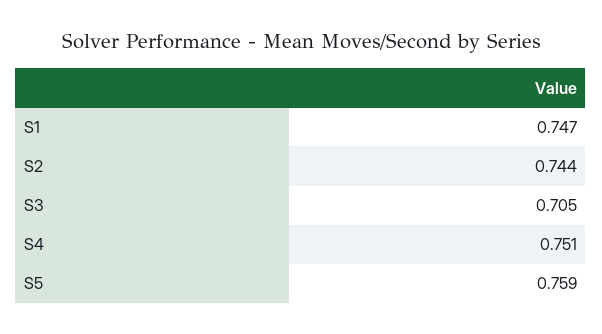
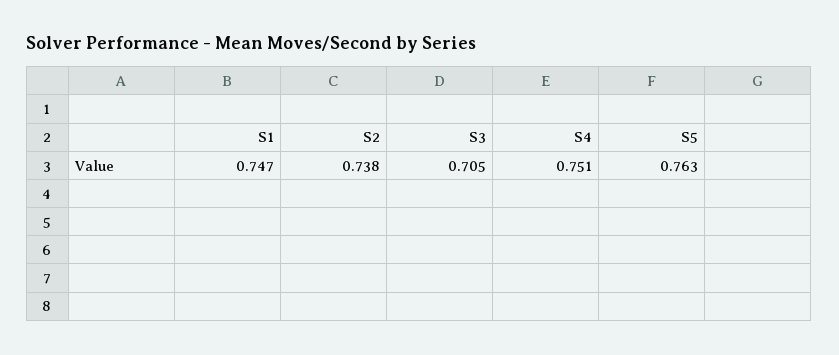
  {
    "S1": 0.747,
-   "S2": 0.744,
+   "S2": 0.738,
    "S3": 0.705,
    "S4": 0.751,
-   "S5": 0.759
+   "S5": 0.763
  }

